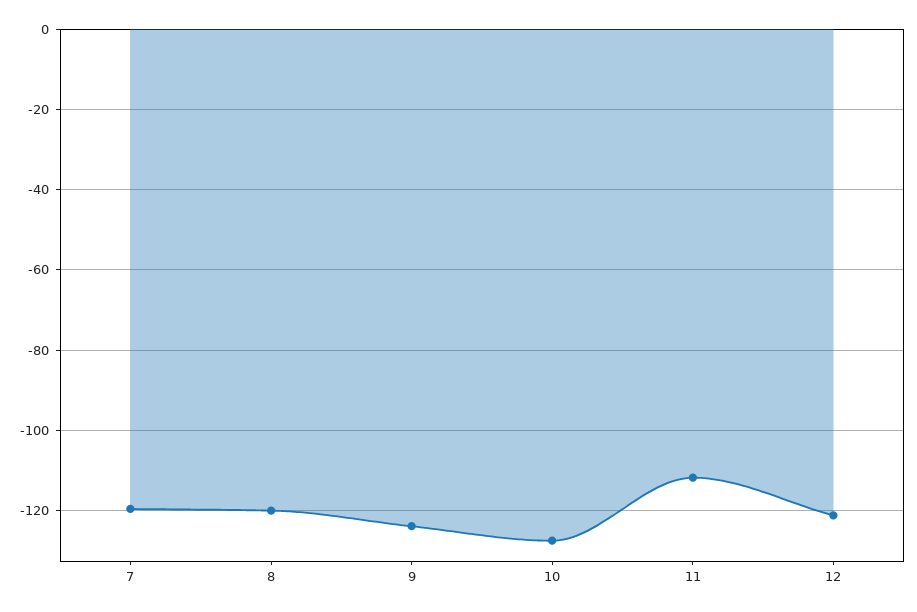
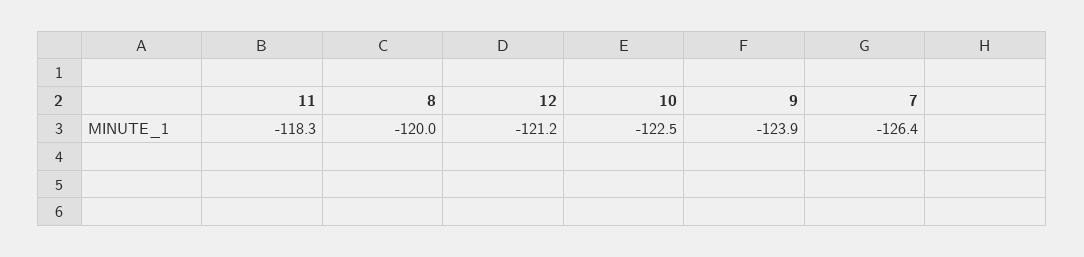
  {
-   "7": -120,
+   "7": -126.4,
    "8": -120,
    "9": -123.9,
-   "10": -128,
+   "10": -122.5,
-   "11": -112,
+   "11": -118.3,
    "12": -121.2
  }

